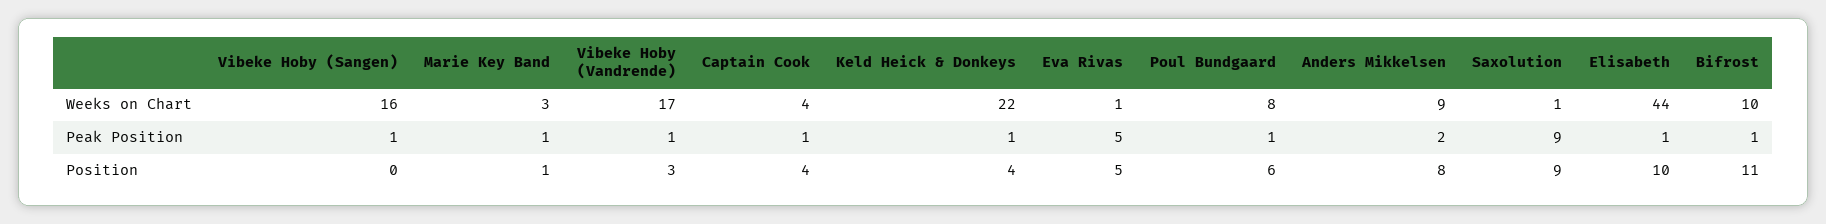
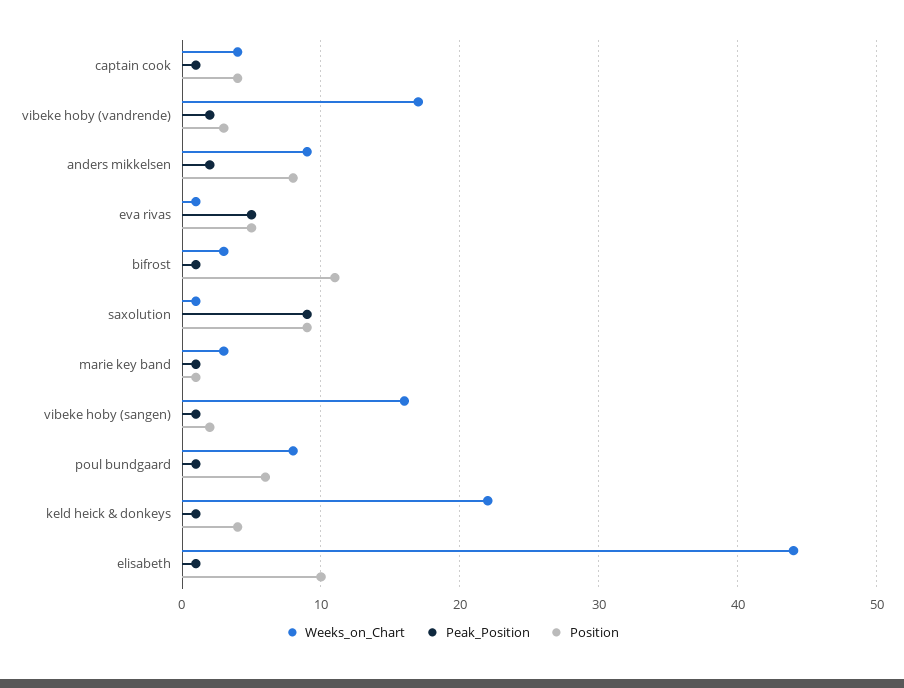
  {
    "Weeks on Chart": {
      "Vibeke Hoby (Sangen)": 16,
      "Marie Key Band": 3,
      "Vibeke Hoby (Vandrende)": 17,
      "Captain Cook": 4,
      "Keld Heick & Donkeys": 22,
      "Eva Rivas": 1,
      "Poul Bundgaard": 8,
      "Anders Mikkelsen": 9,
      "Saxolution": 1,
      "Elisabeth": 44,
-     "Bifrost": 10
+     "Bifrost": 3
    },
    "Peak Position": {
      "Vibeke Hoby (Sangen)": 1,
      "Marie Key Band": 1,
-     "Vibeke Hoby (Vandrende)": 1,
+     "Vibeke Hoby (Vandrende)": 2,
      "Captain Cook": 1,
      "Keld Heick & Donkeys": 1,
      "Eva Rivas": 5,
      "Poul Bundgaard": 1,
      "Anders Mikkelsen": 2,
      "Saxolution": 9,
      "Elisabeth": 1,
      "Bifrost": 1
    },
    "Position": {
-     "Vibeke Hoby (Sangen)": 0,
+     "Vibeke Hoby (Sangen)": 2,
      "Marie Key Band": 1,
      "Vibeke Hoby (Vandrende)": 3,
      "Captain Cook": 4,
      "Keld Heick & Donkeys": 4,
      "Eva Rivas": 5,
      "Poul Bundgaard": 6,
      "Anders Mikkelsen": 8,
      "Saxolution": 9,
      "Elisabeth": 10,
      "Bifrost": 11
    }
  }

